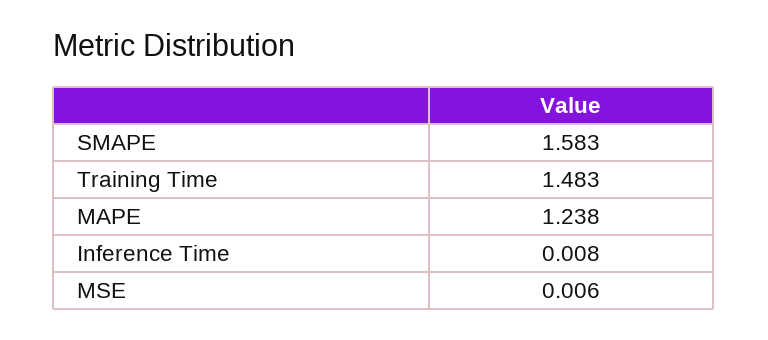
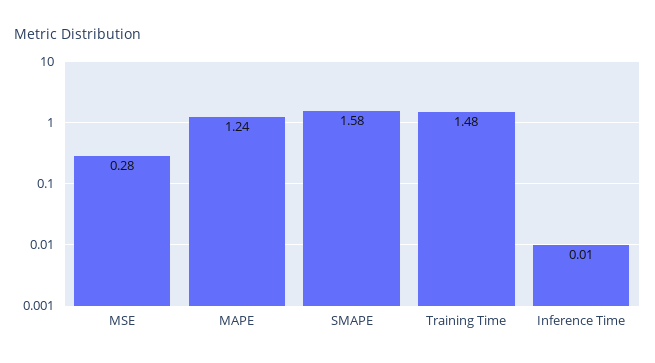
  {
    "SMAPE": 1.583,
    "Training Time": 1.483,
    "MAPE": 1.238,
    "Inference Time": 0.008,
-   "MSE": 0.006
+   "MSE": 0.28
  }

